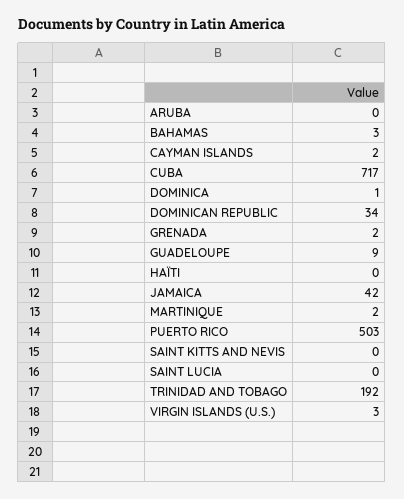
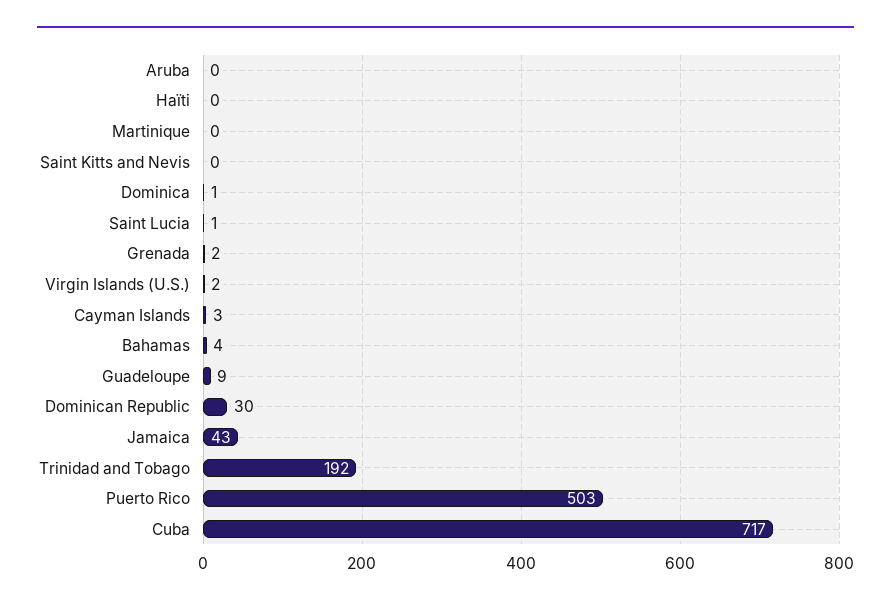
  {
    "ARUBA": 0,
-   "BAHAMAS": 3,
+   "BAHAMAS": 4,
-   "CAYMAN ISLANDS": 2,
+   "CAYMAN ISLANDS": 3,
    "CUBA": 717,
    "DOMINICA": 1,
-   "DOMINICAN REPUBLIC": 34,
+   "DOMINICAN REPUBLIC": 30,
    "GRENADA": 2,
    "GUADELOUPE": 9,
    "HAÏTI": 0,
-   "JAMAICA": 42,
+   "JAMAICA": 43,
-   "MARTINIQUE": 2,
+   "MARTINIQUE": 0,
    "PUERTO RICO": 503,
    "SAINT KITTS AND NEVIS": 0,
-   "SAINT LUCIA": 0,
+   "SAINT LUCIA": 1,
    "TRINIDAD AND TOBAGO": 192,
-   "VIRGIN ISLANDS (U.S.)": 3
+   "VIRGIN ISLANDS (U.S.)": 2
  }

